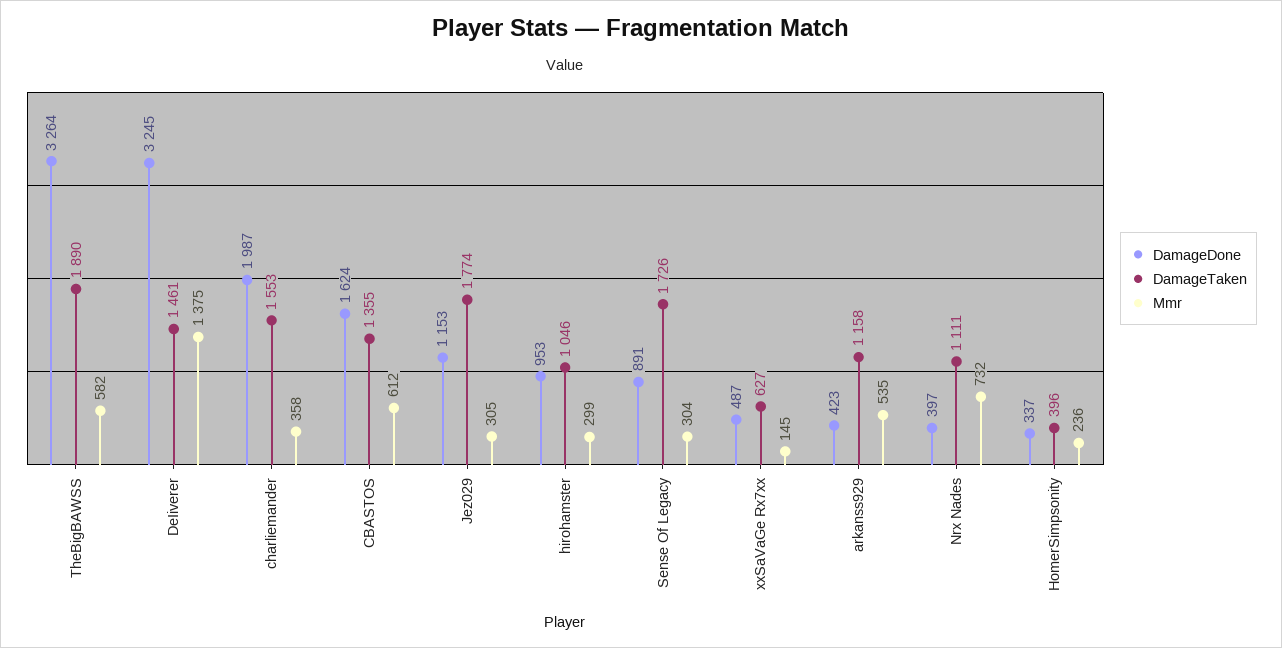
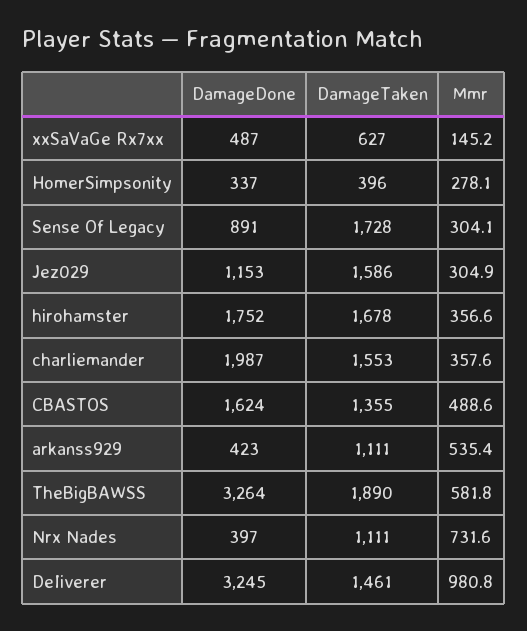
  {
    "DamageDone": {
      "TheBigBAWSS": 3264,
      "DeIiverer": 3245,
      "charliemander": 1987,
      "CBASTOS": 1624,
      "Jez029": 1153,
-     "hirohamster": 953,
+     "hirohamster": 1752,
      "Sense Of Legacy": 891,
      "xxSaVaGe Rx7xx": 487,
      "arkanss929": 423,
      "Nrx Nades": 397,
      "HomerSimpsonity": 337
    },
    "DamageTaken": {
      "TheBigBAWSS": 1890,
      "DeIiverer": 1461,
      "charliemander": 1553,
      "CBASTOS": 1355,
-     "Jez029": 1774,
+     "Jez029": 1586,
-     "hirohamster": 1046,
+     "hirohamster": 1678,
-     "Sense Of Legacy": 1726,
+     "Sense Of Legacy": 1728,
      "xxSaVaGe Rx7xx": 627,
-     "arkanss929": 1158,
+     "arkanss929": 1111,
      "Nrx Nades": 1111,
      "HomerSimpsonity": 396
    },
    "Mmr": {
      "TheBigBAWSS": 581.8,
-     "DeIiverer": 1375,
+     "DeIiverer": 980.8,
      "charliemander": 357.6,
-     "CBASTOS": 612,
+     "CBASTOS": 488.6,
      "Jez029": 304.9,
-     "hirohamster": 299,
+     "hirohamster": 356.6,
      "Sense Of Legacy": 304.1,
      "xxSaVaGe Rx7xx": 145.2,
      "arkanss929": 535.4,
      "Nrx Nades": 731.6,
-     "HomerSimpsonity": 236
+     "HomerSimpsonity": 278.1
    }
  }

